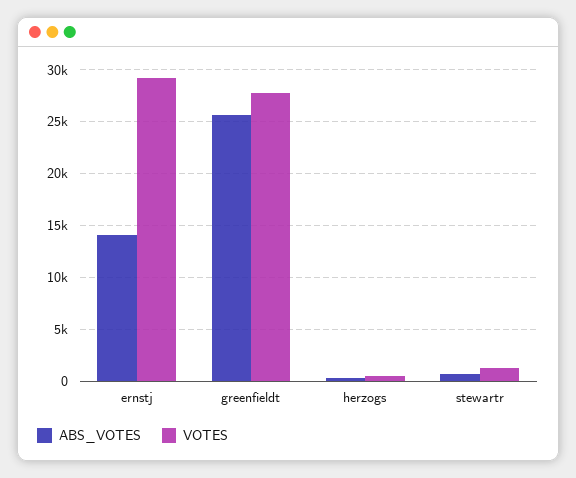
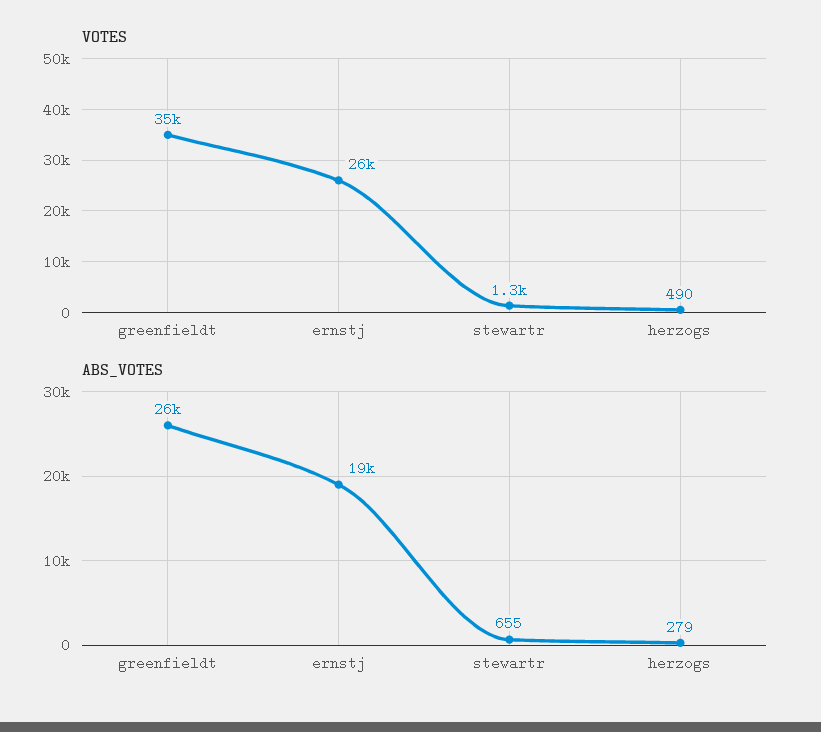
  {
    "ABS_VOTES": {
-     "ernstj": 14000,
+     "ernstj": 19000,
      "greenfieldt": 26000,
      "herzogs": 279,
      "stewartr": 655
    },
    "VOTES": {
-     "ernstj": 29000,
+     "ernstj": 26000,
-     "greenfieldt": 28000,
+     "greenfieldt": 35000,
      "herzogs": 490,
      "stewartr": 1300
    }
  }

